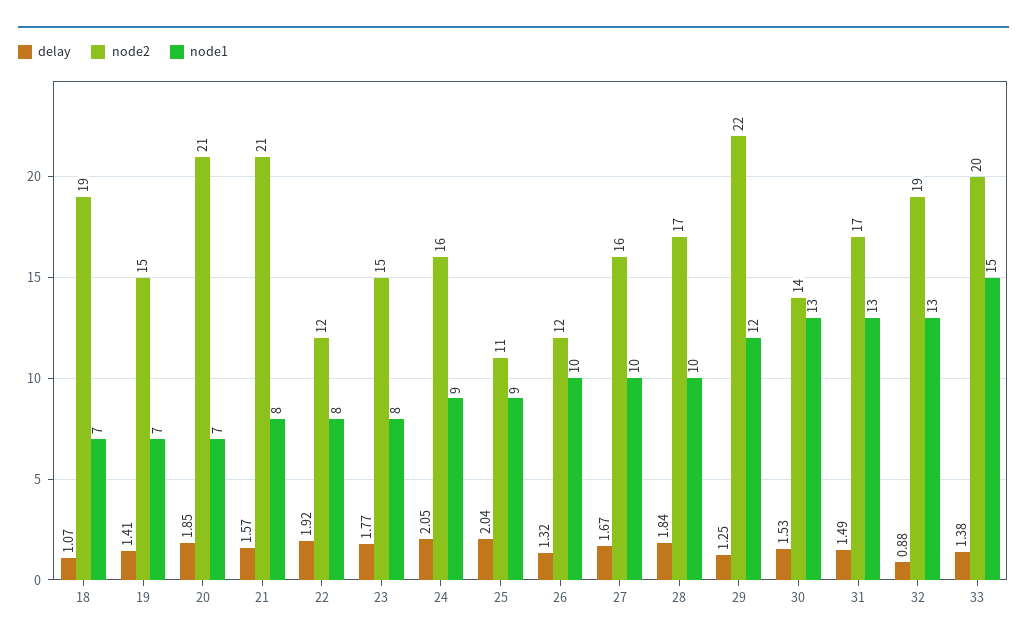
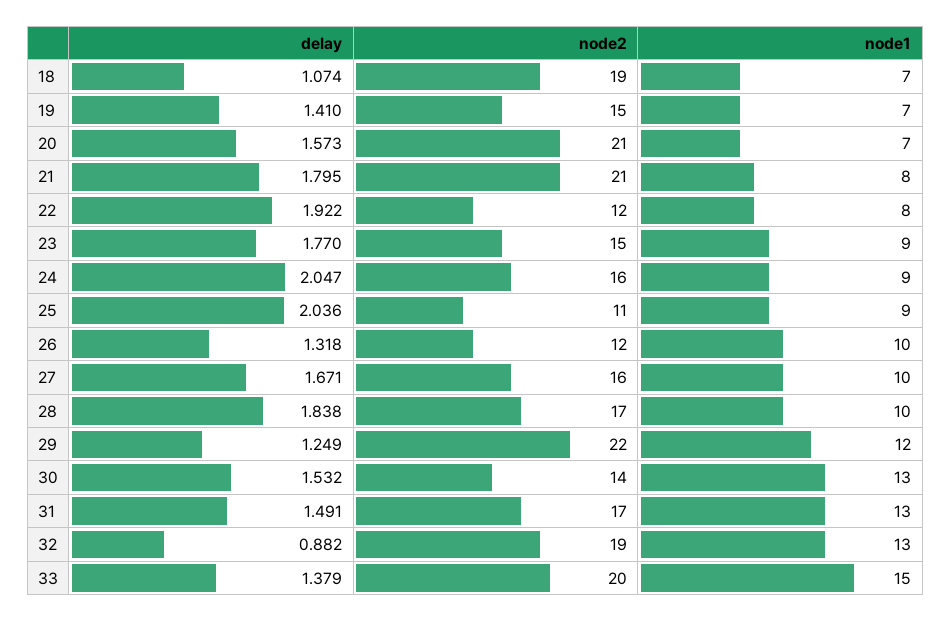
  {
    "delay": {
      "18": 1.074,
      "19": 1.41,
-     "20": 1.85,
+     "20": 1.573,
-     "21": 1.57,
+     "21": 1.795,
      "22": 1.922,
      "23": 1.77,
      "24": 2.047,
      "25": 2.036,
      "26": 1.318,
      "27": 1.671,
      "28": 1.838,
      "29": 1.249,
      "30": 1.532,
      "31": 1.491,
      "32": 0.882,
      "33": 1.379
    },
    "node2": {
      "18": 19,
      "19": 15,
      "20": 21,
      "21": 21,
      "22": 12,
      "23": 15,
      "24": 16,
      "25": 11,
      "26": 12,
      "27": 16,
      "28": 17,
      "29": 22,
      "30": 14,
      "31": 17,
      "32": 19,
      "33": 20
    },
    "node1": {
      "18": 7,
      "19": 7,
      "20": 7,
      "21": 8,
      "22": 8,
-     "23": 8,
+     "23": 9,
      "24": 9,
      "25": 9,
      "26": 10,
      "27": 10,
      "28": 10,
      "29": 12,
      "30": 13,
      "31": 13,
      "32": 13,
      "33": 15
    }
  }

